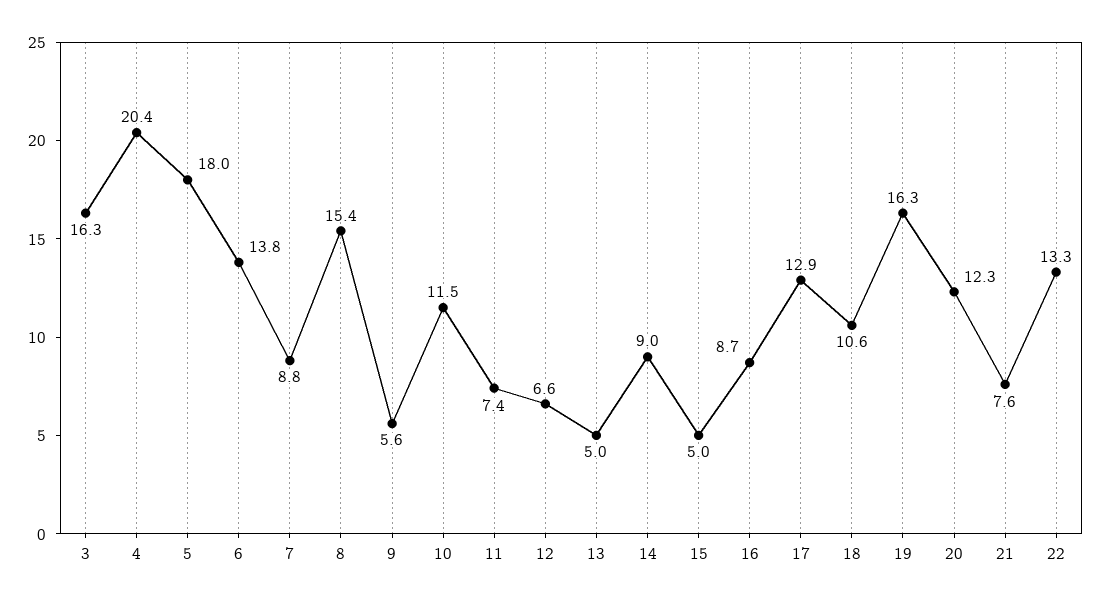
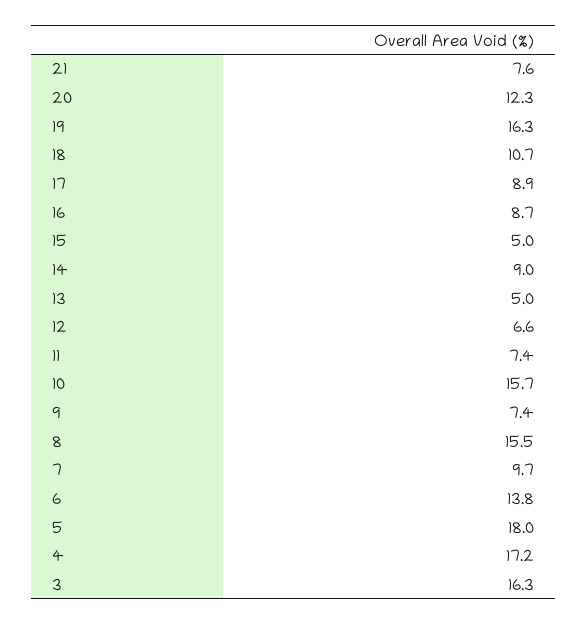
  {
    "3": 16.3,
-   "4": 20.4,
+   "4": 17.2,
    "5": 18,
    "6": 13.8,
-   "7": 8.8,
+   "7": 9.7,
-   "8": 15.4,
+   "8": 15.5,
-   "9": 5.6,
+   "9": 7.4,
-   "10": 11.5,
+   "10": 15.7,
    "11": 7.4,
    "12": 6.6,
    "13": 5,
    "14": 9,
    "15": 5,
    "16": 8.7,
-   "17": 12.9,
+   "17": 8.9,
-   "18": 10.6,
+   "18": 10.7,
    "19": 16.3,
    "20": 12.3,
-   "21": 7.6,
+   "21": 7.6
-   "22": 13.3
  }

